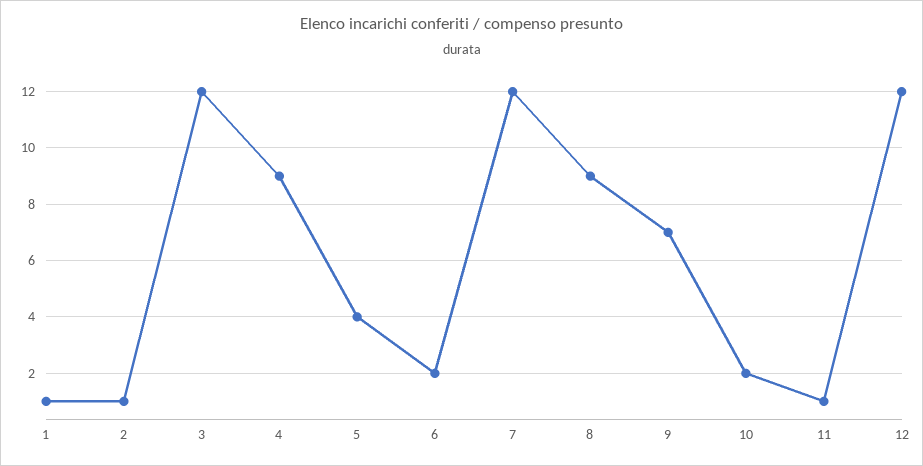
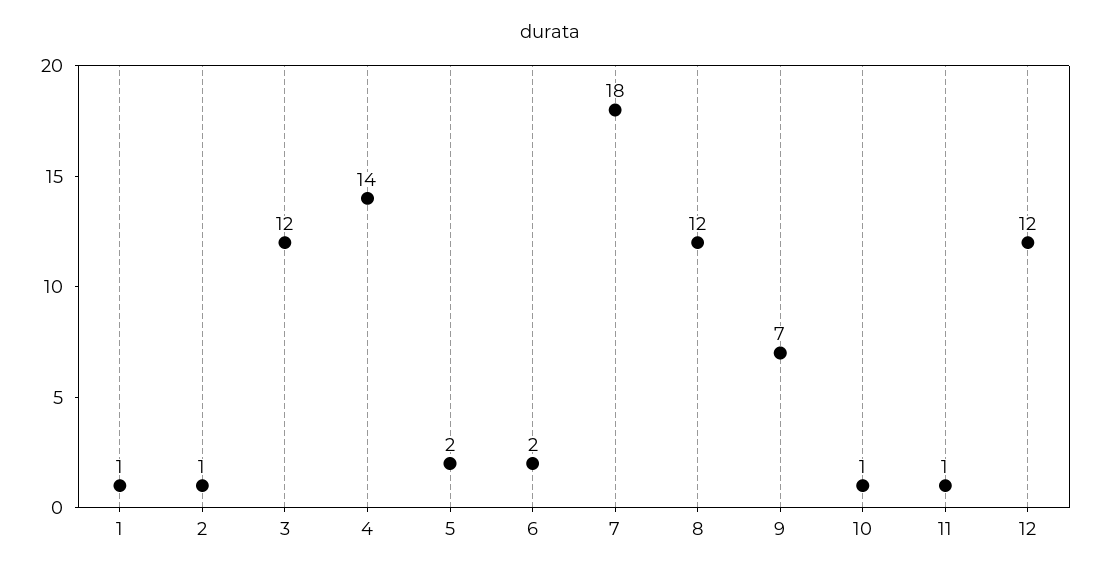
  {
    "1": 1,
    "2": 1,
    "3": 12,
-   "4": 9,
+   "4": 14,
-   "5": 4,
+   "5": 2,
    "6": 2,
-   "7": 12,
+   "7": 18,
-   "8": 9,
+   "8": 12,
    "9": 7,
-   "10": 2,
+   "10": 1,
    "11": 1,
    "12": 12
  }

